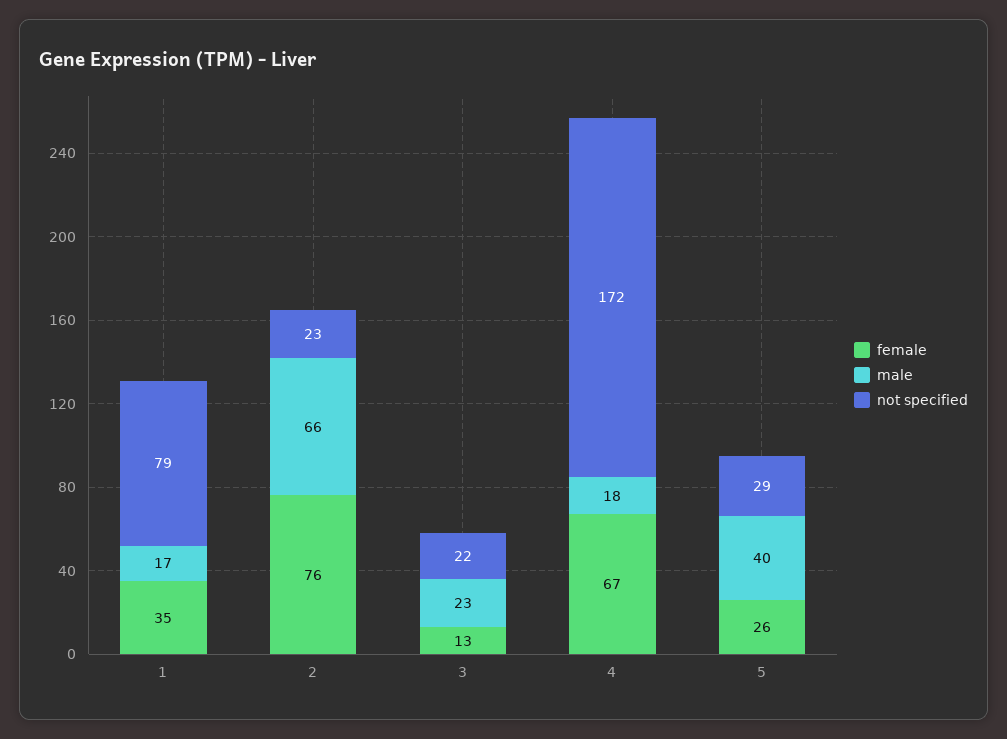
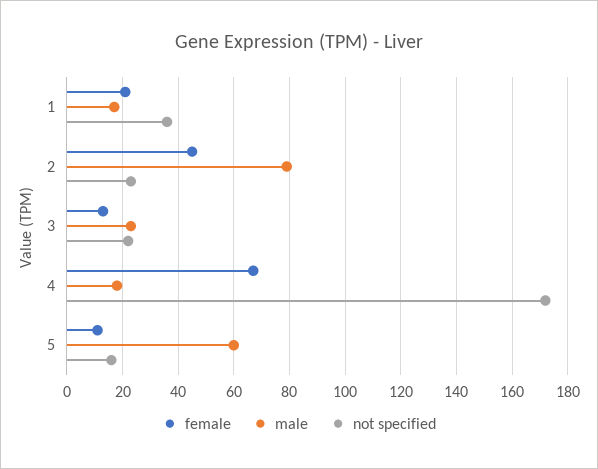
  {
    "female": {
-     "1": 35,
+     "1": 20,
-     "2": 76,
+     "2": 45,
      "3": 13,
      "4": 67,
-     "5": 26
+     "5": 10
    },
    "male": {
      "1": 17,
-     "2": 66,
+     "2": 80,
      "3": 23,
      "4": 18,
-     "5": 40
+     "5": 60
    },
    "not specified": {
-     "1": 79,
+     "1": 35,
      "2": 23,
      "3": 22,
      "4": 172,
-     "5": 29
+     "5": 15
    }
  }

